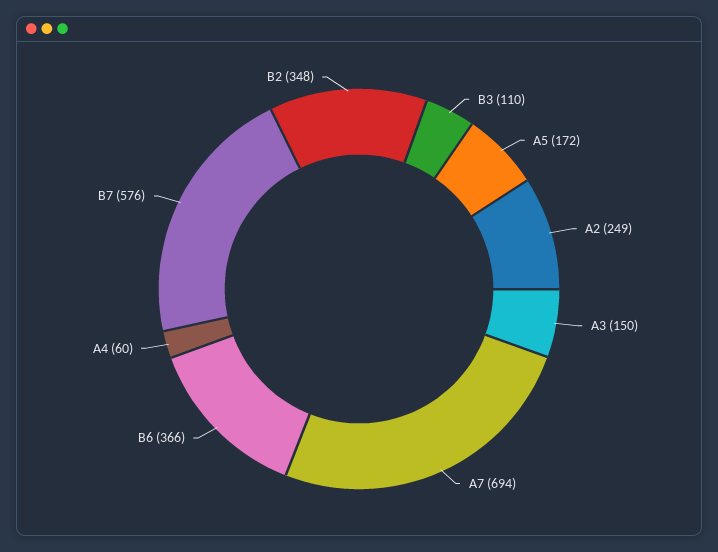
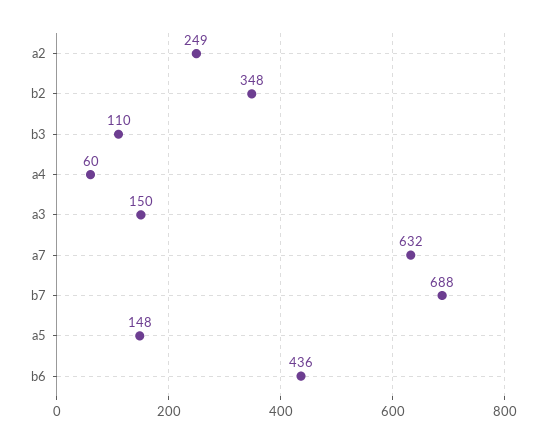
  {
    "B3": 110,
-   "A5": 172,
+   "A5": 148,
    "A2": 249,
    "A3": 150,
-   "A7": 694,
+   "A7": 632,
-   "B6": 366,
+   "B6": 436,
    "A4": 60,
-   "B7": 576,
+   "B7": 688,
    "B2": 348
  }

